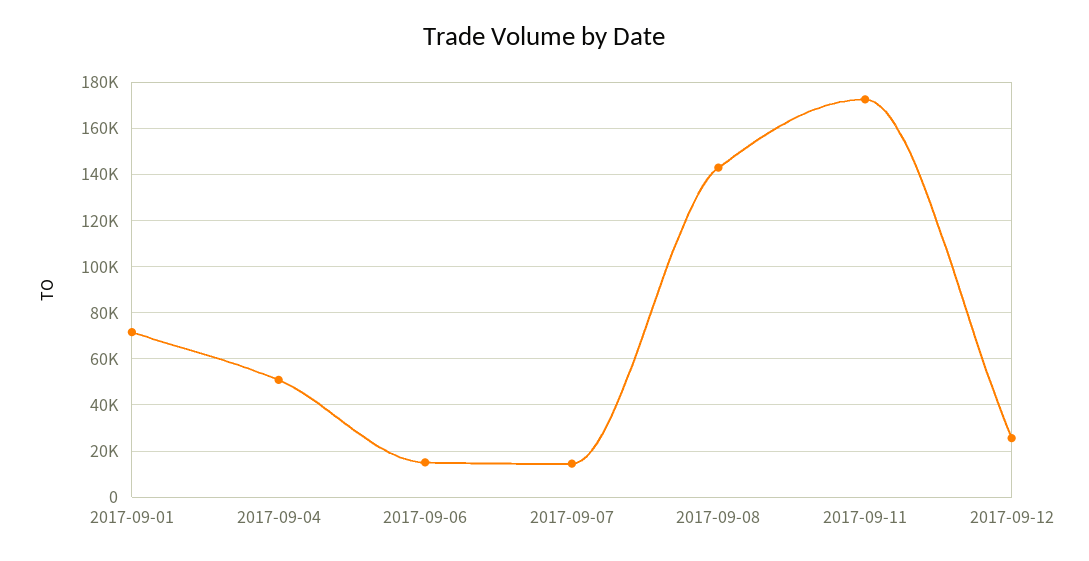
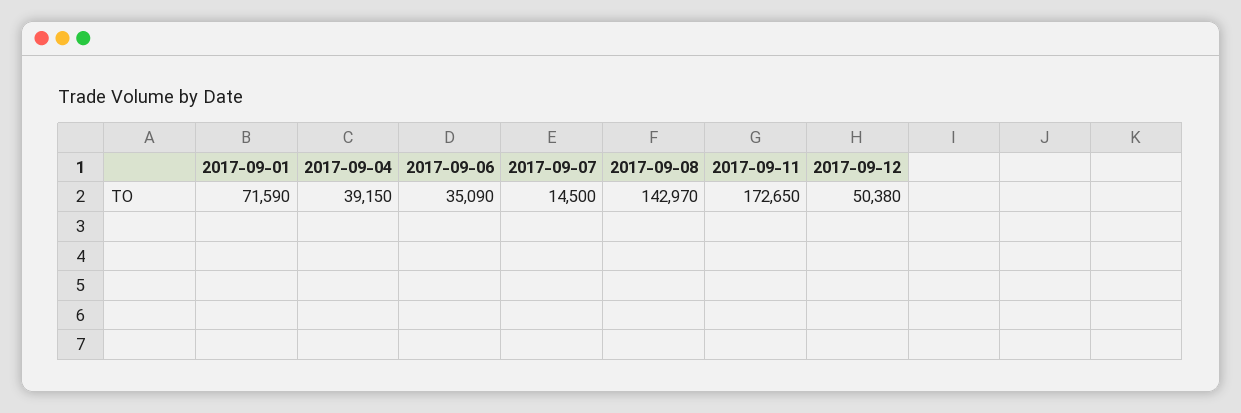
  {
    "2017-09-01": 71590,
-   "2017-09-04": 50000,
+   "2017-09-04": 39150,
-   "2017-09-06": 15000,
+   "2017-09-06": 35090,
    "2017-09-07": 14500,
    "2017-09-08": 142970,
    "2017-09-11": 172650,
-   "2017-09-12": 25000
+   "2017-09-12": 50380
  }

